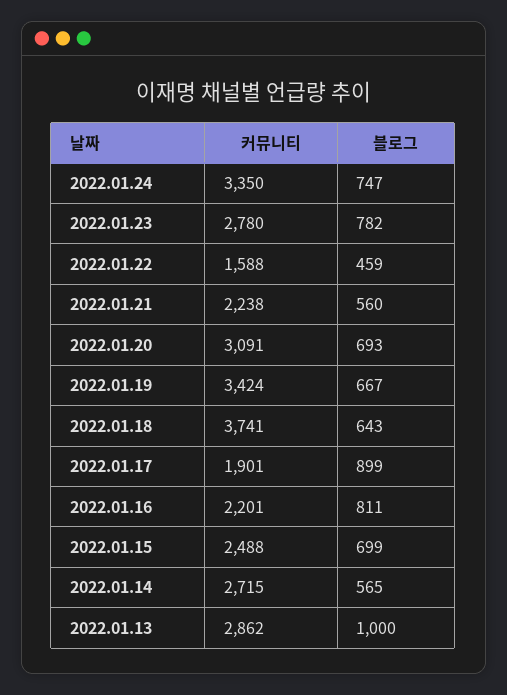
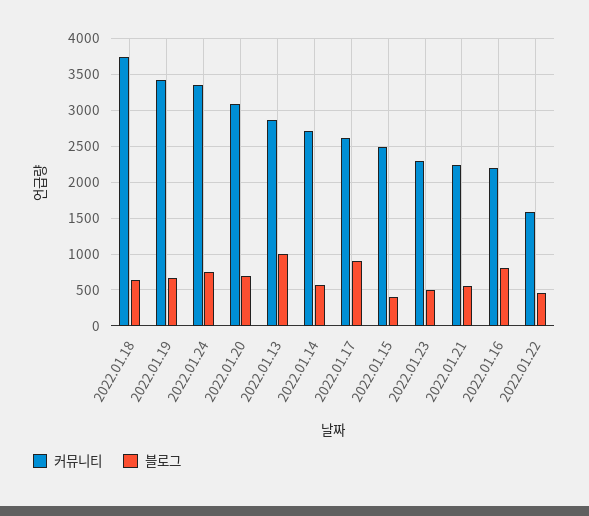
  {
    "커뮤니티": {
      "2022.01.24": 3350,
-     "2022.01.23": 2780,
+     "2022.01.23": 2300,
      "2022.01.22": 1588,
      "2022.01.21": 2238,
      "2022.01.20": 3091,
      "2022.01.19": 3424,
      "2022.01.18": 3741,
-     "2022.01.17": 1901,
+     "2022.01.17": 2600,
      "2022.01.16": 2201,
      "2022.01.15": 2488,
      "2022.01.14": 2715,
      "2022.01.13": 2862
    },
    "블로그": {
      "2022.01.24": 747,
-     "2022.01.23": 782,
+     "2022.01.23": 500,
      "2022.01.22": 459,
      "2022.01.21": 560,
      "2022.01.20": 693,
      "2022.01.19": 667,
      "2022.01.18": 643,
      "2022.01.17": 899,
      "2022.01.16": 811,
-     "2022.01.15": 699,
+     "2022.01.15": 400,
      "2022.01.14": 565,
      "2022.01.13": 1000
    }
  }

